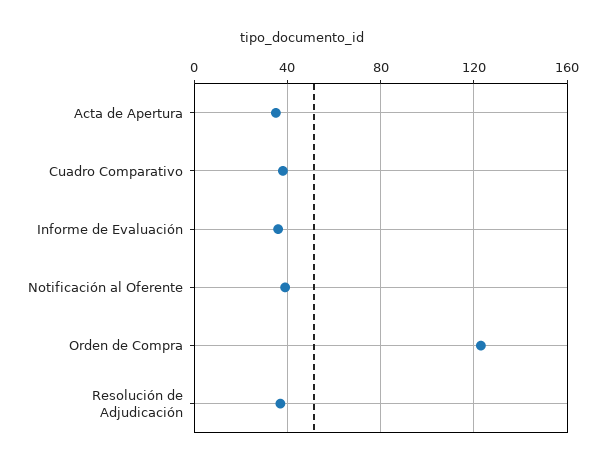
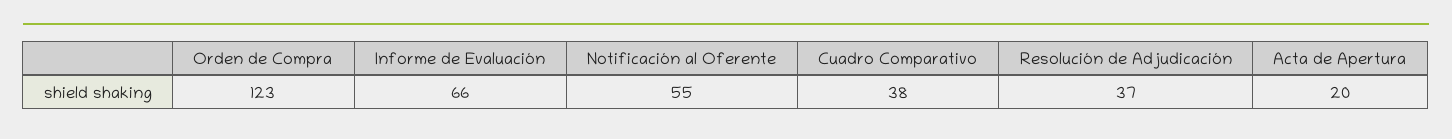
  {
-   "Acta de Apertura": 35,
+   "Acta de Apertura": 20,
    "Cuadro Comparativo": 38,
-   "Informe de Evaluación": 35,
+   "Informe de Evaluación": 66,
-   "Notificación al Oferente": 40,
+   "Notificación al Oferente": 55,
    "Orden de Compra": 123,
    "Resolución de Adjudicación": 37
  }

